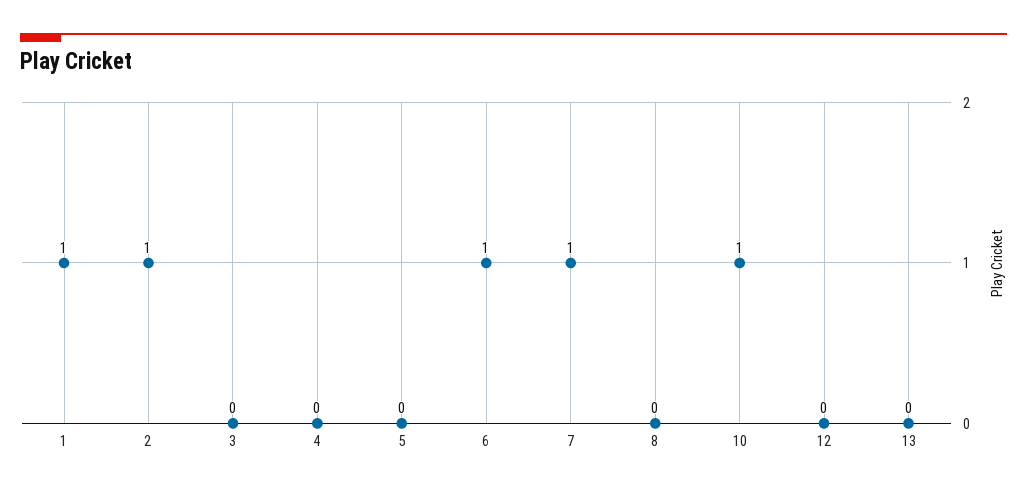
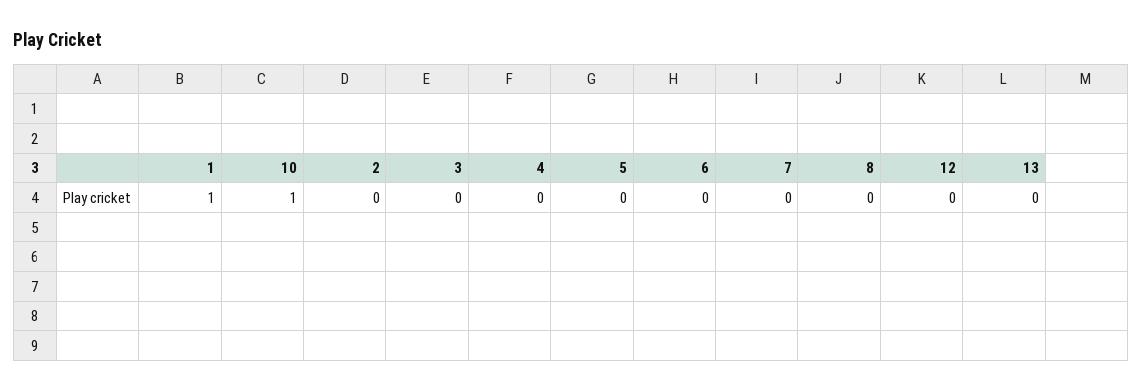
  {
    "1": 1,
-   "2": 1,
+   "2": 0,
    "3": 0,
    "4": 0,
    "5": 0,
-   "6": 1,
+   "6": 0,
-   "7": 1,
+   "7": 0,
    "8": 0,
    "10": 1,
    "12": 0,
    "13": 0
  }

